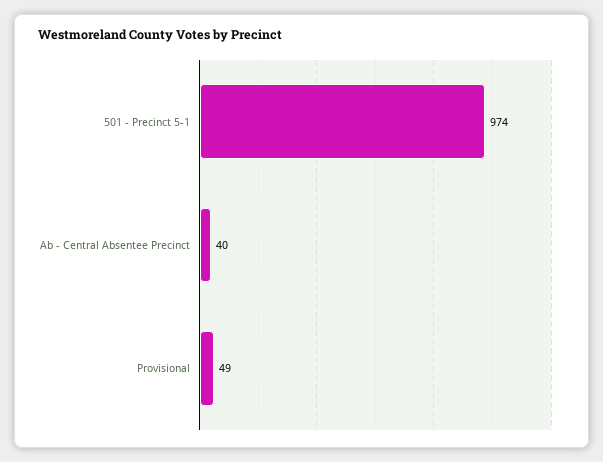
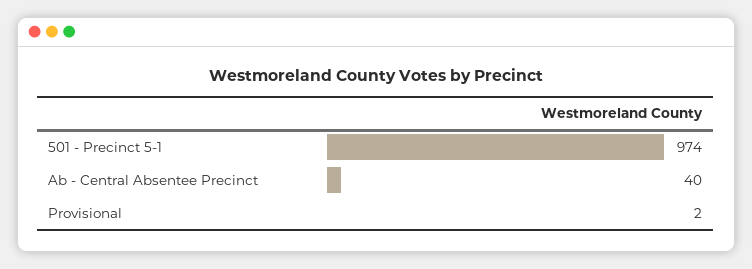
  {
    "501 - Precinct 5-1": 974,
    "Ab - Central Absentee Precinct": 40,
-   "Provisional": 49
+   "Provisional": 2
  }

